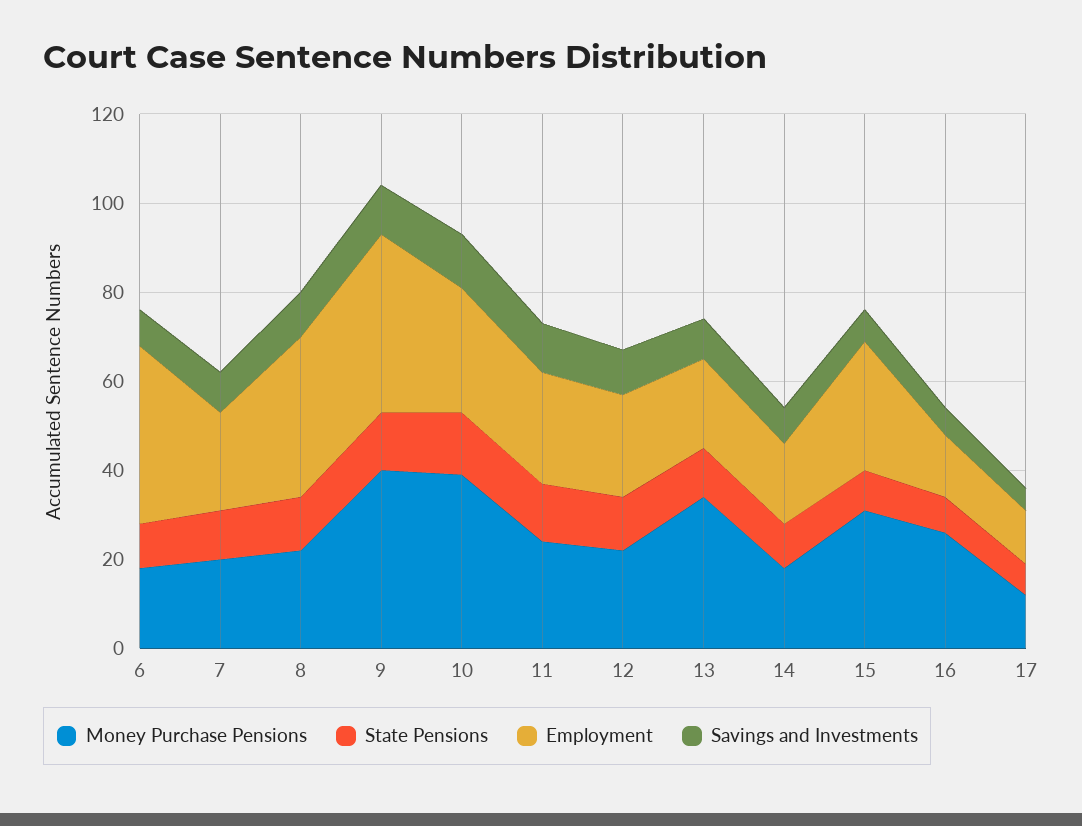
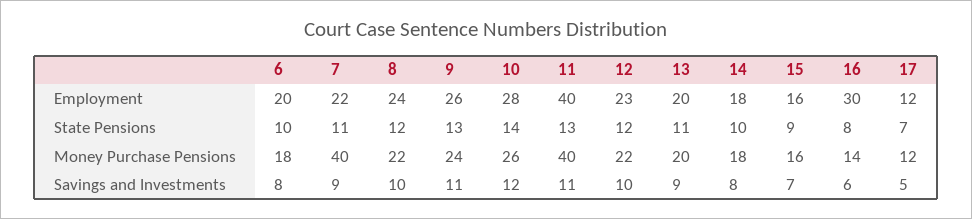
  {
    "Money Purchase Pensions": {
      "6": 18,
-     "7": 20,
+     "7": 40,
      "8": 22,
-     "9": 40,
+     "9": 24,
-     "10": 40,
+     "10": 26,
-     "11": 25,
+     "11": 40,
      "12": 22,
-     "13": 35,
+     "13": 20,
      "14": 18,
-     "15": 30,
+     "15": 16,
-     "16": 25,
+     "16": 14,
      "17": 12
    },
    "State Pensions": {
      "6": 10,
      "7": 11,
      "8": 12,
      "9": 13,
      "10": 14,
      "11": 13,
      "12": 12,
      "13": 11,
      "14": 10,
      "15": 9,
      "16": 8,
      "17": 7
    },
    "Employment": {
-     "6": 40,
+     "6": 20,
      "7": 22,
-     "8": 35,
+     "8": 24,
-     "9": 40,
+     "9": 26,
      "10": 28,
-     "11": 25,
+     "11": 40,
      "12": 23,
      "13": 20,
      "14": 18,
-     "15": 30,
+     "15": 16,
-     "16": 15,
+     "16": 30,
      "17": 12
    },
    "Savings and Investments": {
      "6": 8,
      "7": 9,
      "8": 10,
      "9": 11,
      "10": 12,
      "11": 11,
      "12": 10,
      "13": 9,
      "14": 8,
      "15": 7,
      "16": 6,
      "17": 5
    }
  }

